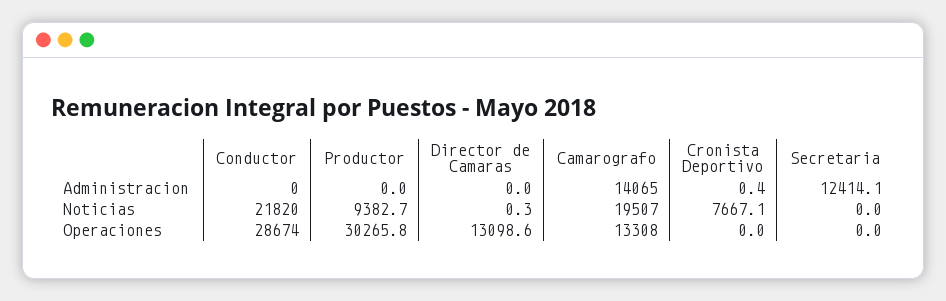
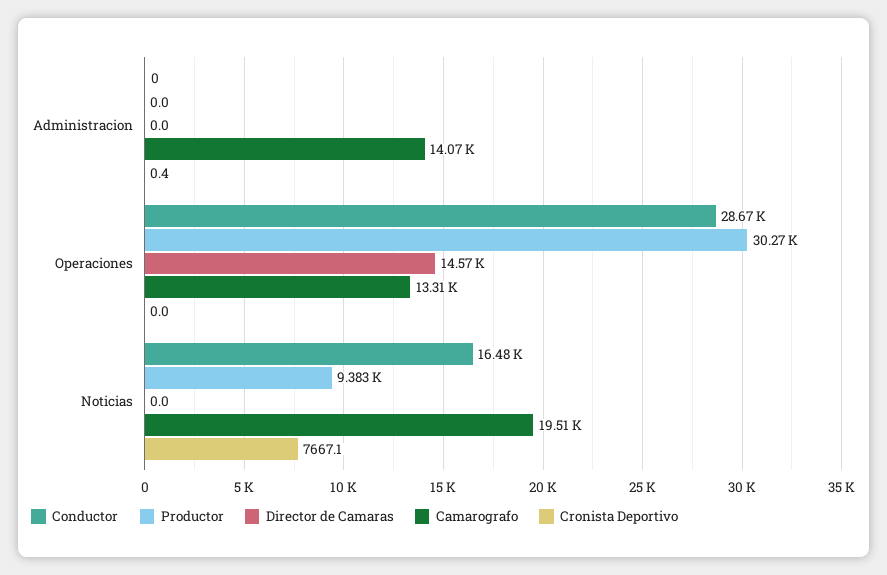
  {
    "Conductor": {
      "Administracion": 0,
-     "Noticias": 21820,
+     "Noticias": 16480,
      "Operaciones": 28674
    },
    "Productor": {
      "Administracion": 0,
      "Noticias": 9382.7,
      "Operaciones": 30265.8
    },
    "Director de Camaras": {
      "Administracion": 0,
-     "Noticias": 0.3,
+     "Noticias": 0,
-     "Operaciones": 13098.6
+     "Operaciones": 14570
    },
    "Camarografo": {
      "Administracion": 14065,
      "Noticias": 19507,
      "Operaciones": 13308
    },
    "Cronista Deportivo": {
      "Administracion": 0.4,
      "Noticias": 7667.1,
      "Operaciones": 0
-   },
+   }
-   "Secretaria": {
-     "Administracion": 12414.1,
-     "Noticias": 0,
-     "Operaciones": 0
-   }
  }

